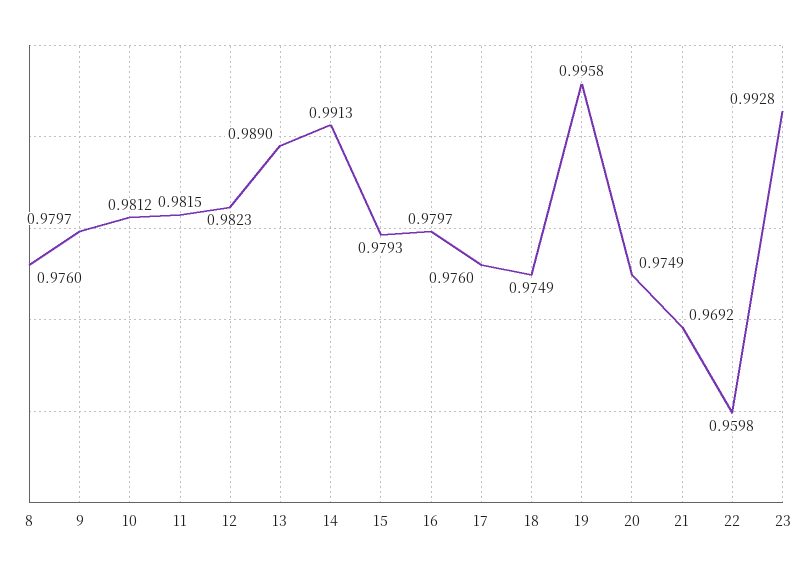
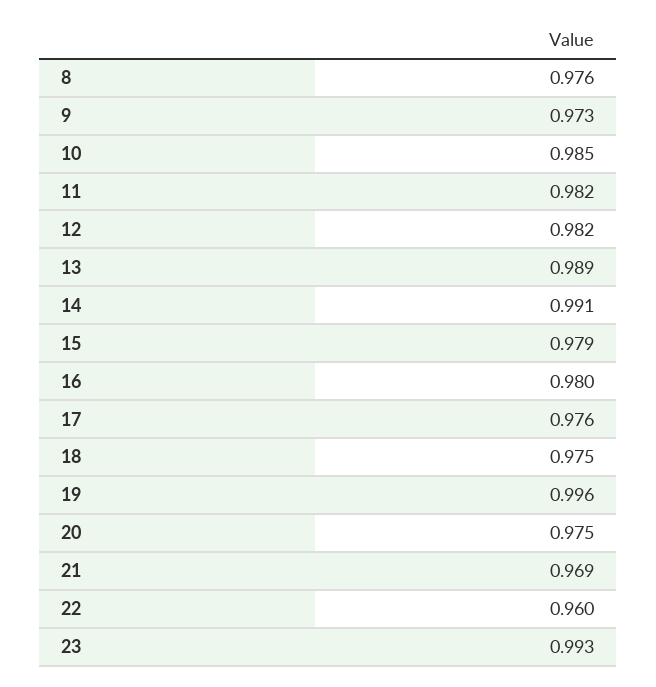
  {
    "8": 0.976,
-   "9": 0.9797,
+   "9": 0.973,
-   "10": 0.9812,
+   "10": 0.985,
    "11": 0.9815,
    "12": 0.9823,
    "13": 0.989,
    "14": 0.9913,
    "15": 0.9793,
    "16": 0.9797,
    "17": 0.976,
    "18": 0.9749,
    "19": 0.9958,
    "20": 0.9749,
    "21": 0.9692,
    "22": 0.9598,
    "23": 0.9928
  }

